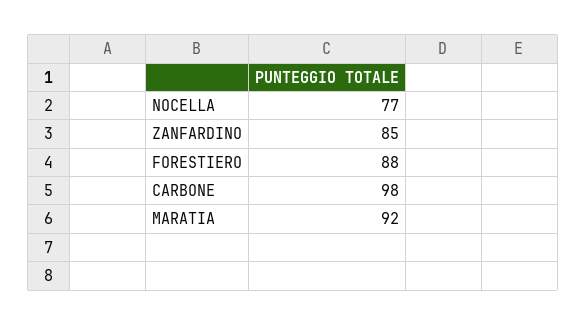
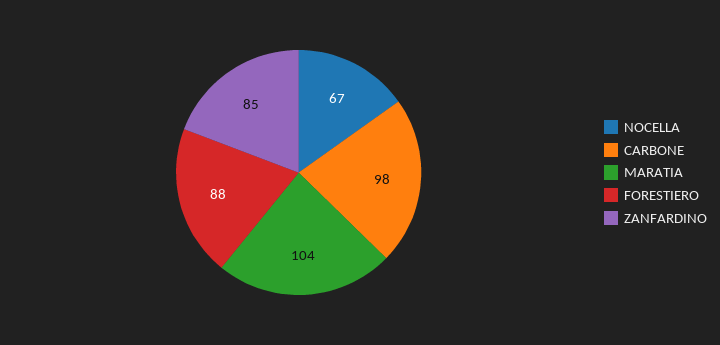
  {
-   "NOCELLA": 77,
+   "NOCELLA": 67,
    "ZANFARDINO": 85,
    "FORESTIERO": 88,
    "CARBONE": 98,
-   "MARATIA": 92
+   "MARATIA": 104
  }

